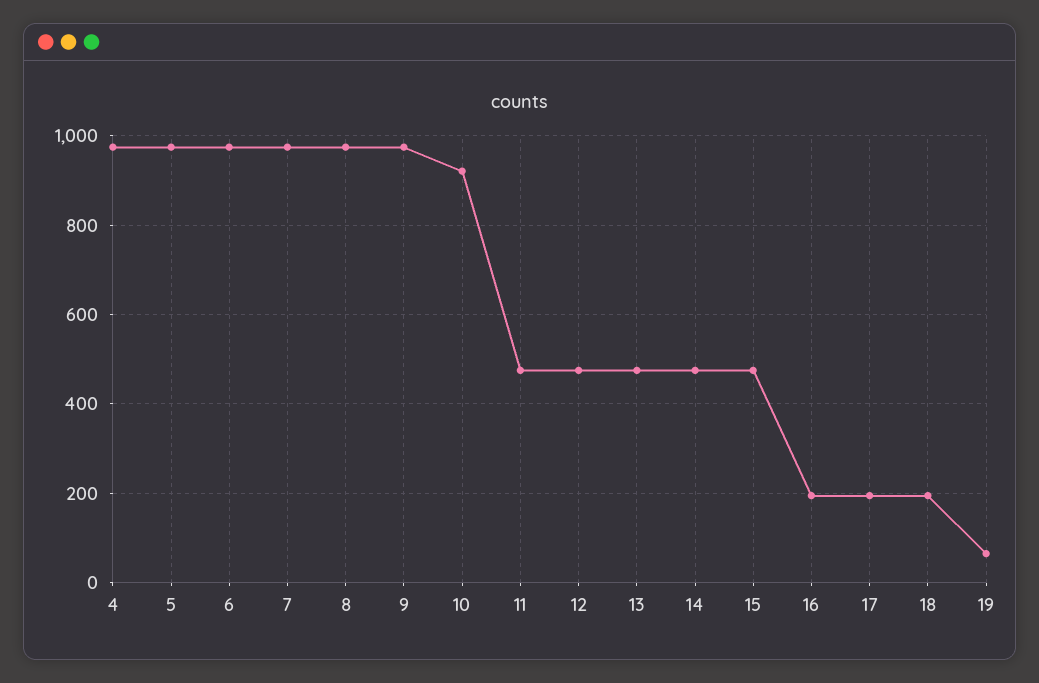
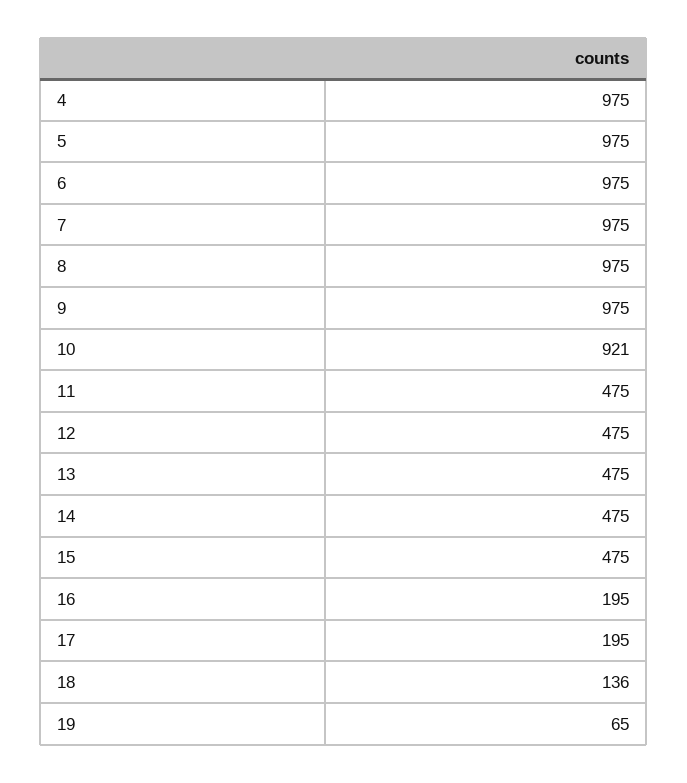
  {
    "4": 975,
    "5": 975,
    "6": 975,
    "7": 975,
    "8": 975,
    "9": 975,
    "10": 921,
    "11": 475,
    "12": 475,
    "13": 475,
    "14": 475,
    "15": 475,
    "16": 195,
    "17": 195,
-   "18": 200,
+   "18": 136,
    "19": 65
  }

